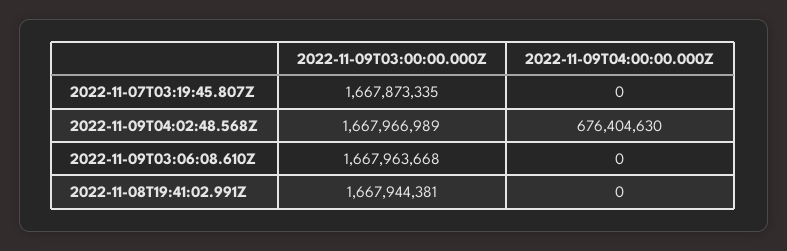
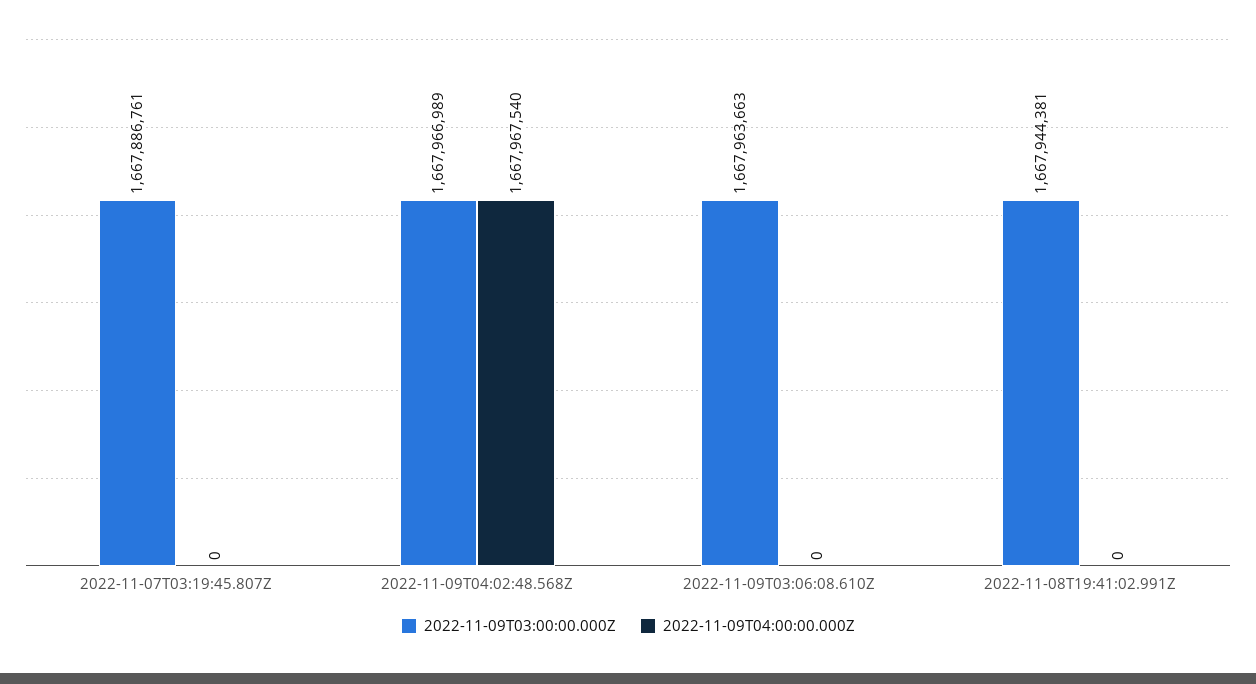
  {
    "2022-11-09T03:00:00.000Z": {
-     "2022-11-07T03:19:45.807Z": 1667873335,
+     "2022-11-07T03:19:45.807Z": 1667886761,
      "2022-11-09T04:02:48.568Z": 1667966989,
-     "2022-11-09T03:06:08.610Z": 1667963668,
+     "2022-11-09T03:06:08.610Z": 1667963663,
      "2022-11-08T19:41:02.991Z": 1667944381
    },
    "2022-11-09T04:00:00.000Z": {
      "2022-11-07T03:19:45.807Z": 0,
-     "2022-11-09T04:02:48.568Z": 676404630,
+     "2022-11-09T04:02:48.568Z": 1667967540,
      "2022-11-09T03:06:08.610Z": 0,
      "2022-11-08T19:41:02.991Z": 0
    }
  }

